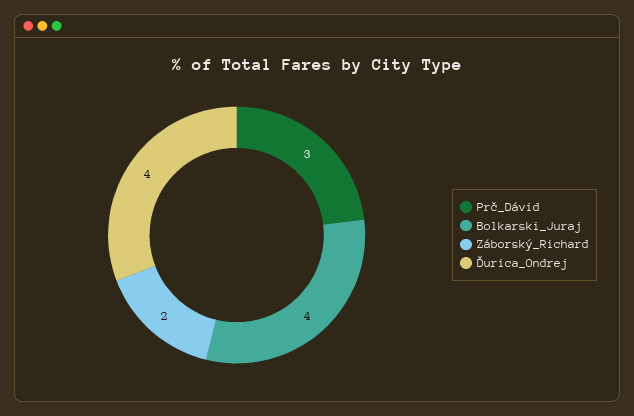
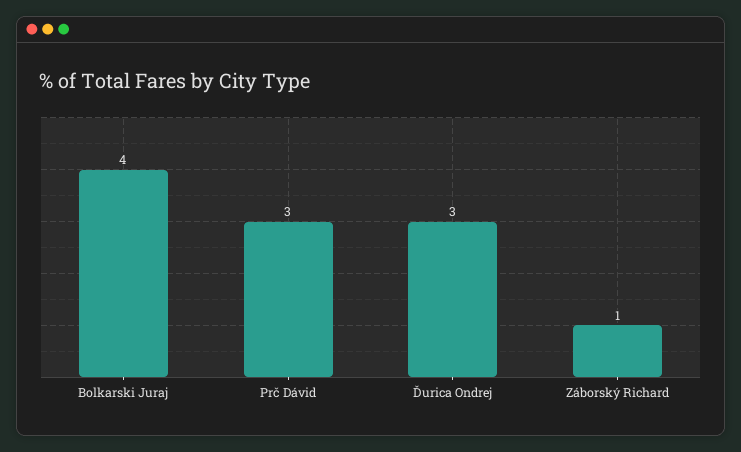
  {
    "Prč_Dávid": 3,
    "Bolkarski_Juraj": 4,
-   "Záborský_Richard": 2,
+   "Záborský_Richard": 1,
-   "Ďurica_Ondrej": 4
+   "Ďurica_Ondrej": 3
  }

